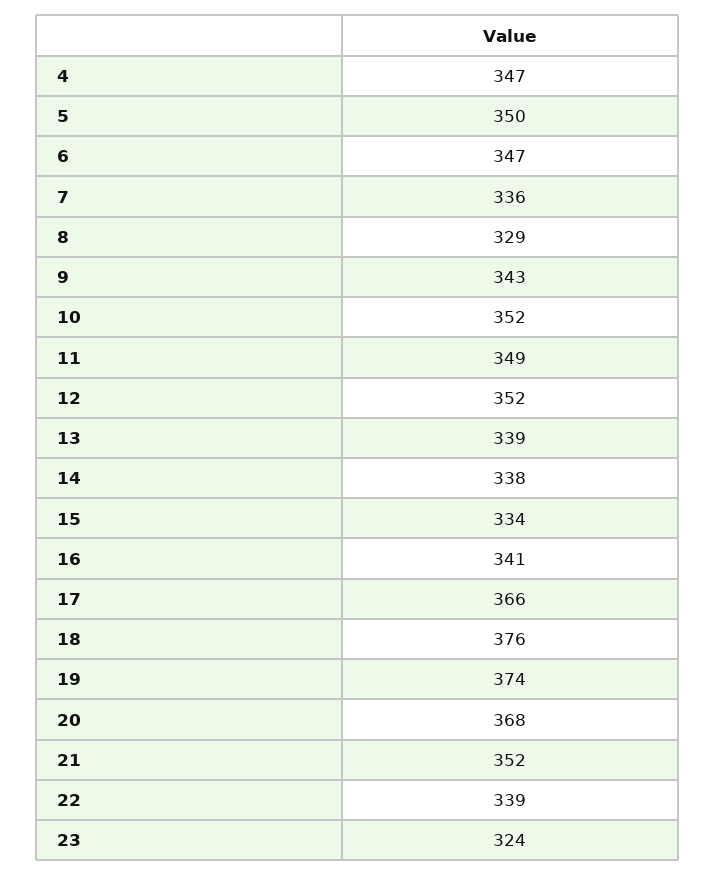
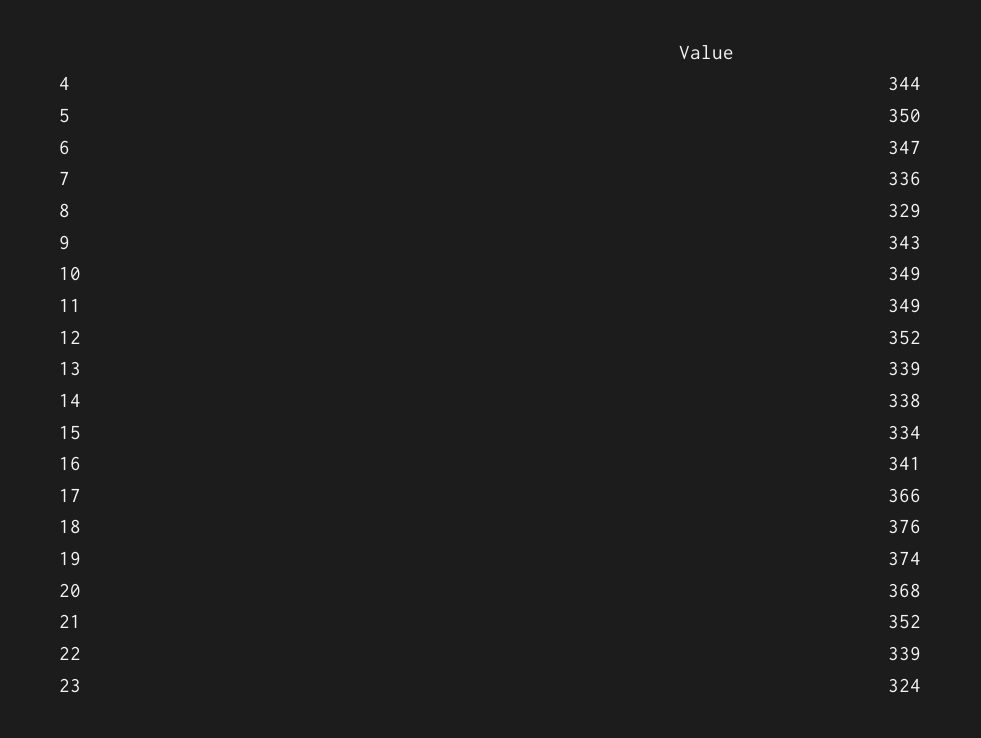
  {
-   "4": 347,
+   "4": 344,
    "5": 350,
    "6": 347,
    "7": 336,
    "8": 329,
    "9": 343,
-   "10": 352,
+   "10": 349,
    "11": 349,
    "12": 352,
    "13": 339,
    "14": 338,
    "15": 334,
    "16": 341,
    "17": 366,
    "18": 376,
    "19": 374,
    "20": 368,
    "21": 352,
    "22": 339,
    "23": 324
  }

